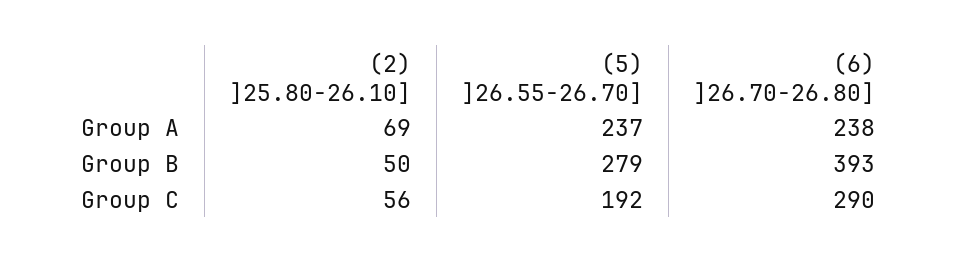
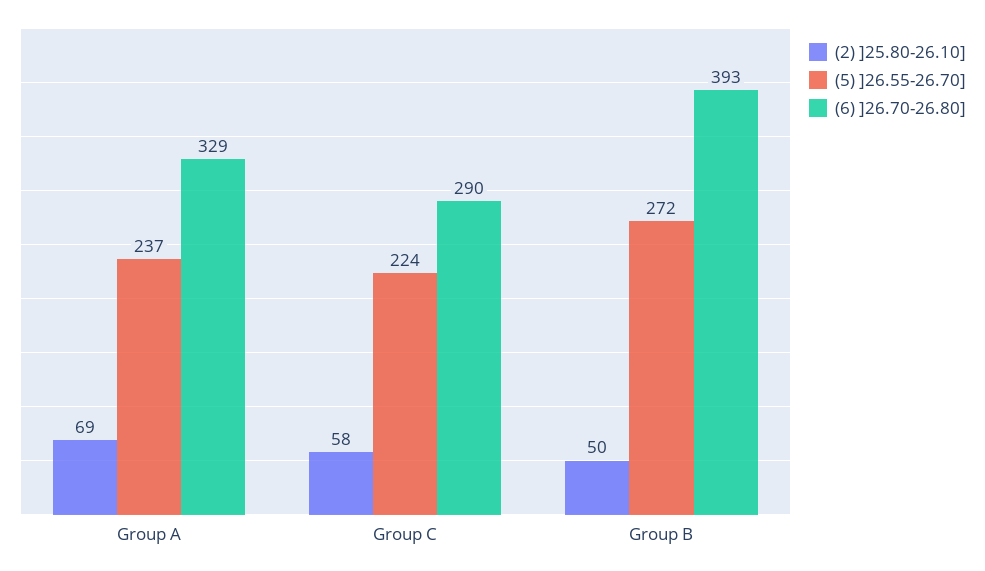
  {
    "(2) ]25.80-26.10]": {
      "Group A": 69,
      "Group B": 50,
-     "Group C": 56
+     "Group C": 58
    },
    "(5) ]26.55-26.70]": {
      "Group A": 237,
-     "Group B": 279,
+     "Group B": 272,
-     "Group C": 192
+     "Group C": 224
    },
    "(6) ]26.70-26.80]": {
-     "Group A": 238,
+     "Group A": 329,
      "Group B": 393,
      "Group C": 290
    }
  }

